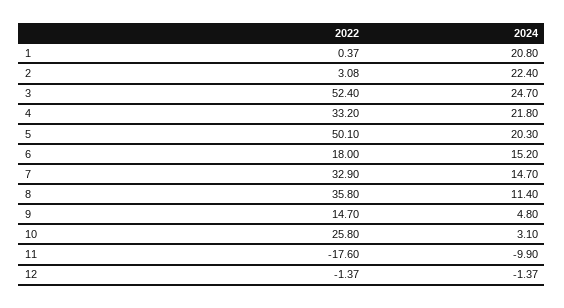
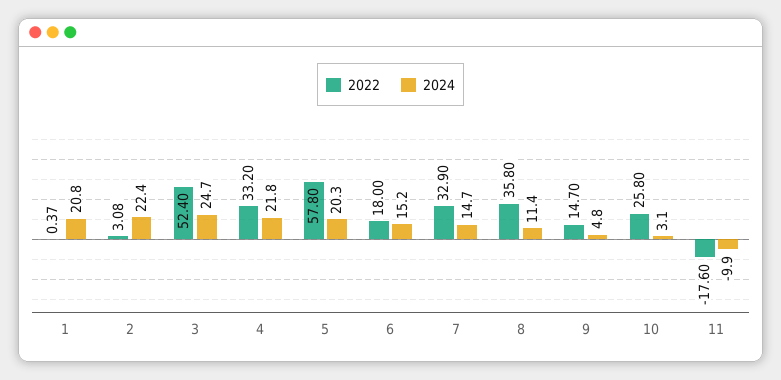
  {
    "2022": {
      "1": 0.37,
      "2": 3.08,
      "3": 52.4,
      "4": 33.2,
-     "5": 50.1,
+     "5": 57.8,
      "6": 18,
      "7": 32.9,
      "8": 35.8,
      "9": 14.7,
      "10": 25.8,
-     "11": -17.6,
+     "11": -17.6
-     "12": -1.37
    },
    "2024": {
      "1": 20.8,
      "2": 22.4,
      "3": 24.7,
      "4": 21.8,
      "5": 20.3,
      "6": 15.2,
      "7": 14.7,
      "8": 11.4,
      "9": 4.8,
      "10": 3.1,
-     "11": -9.9,
+     "11": -9.9
-     "12": -1.37
    }
  }

